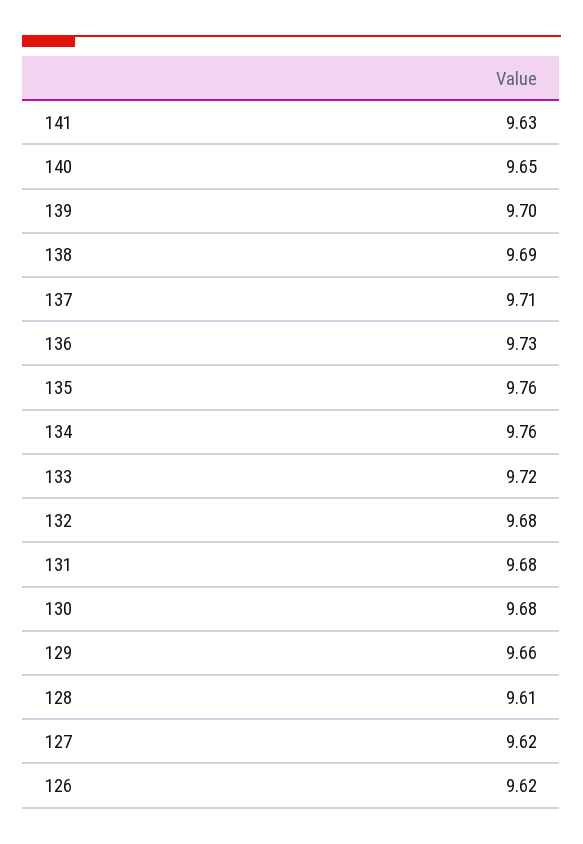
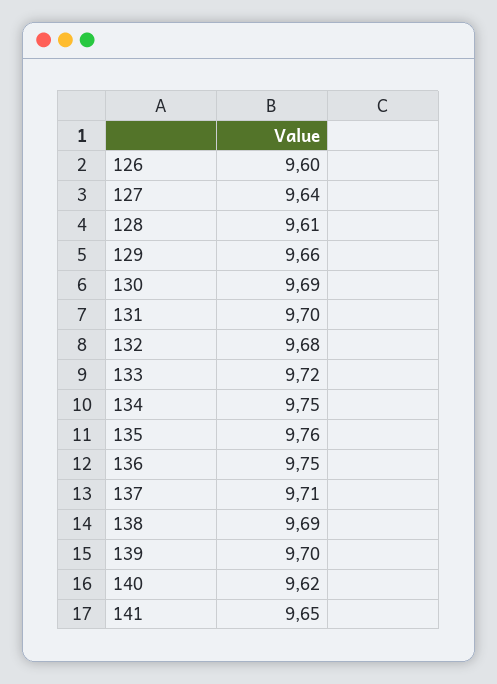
  {
-   "141": 9.63,
+   "141": 9.65,
-   "140": 9.65,
+   "140": 9.62,
    "139": 9.7,
    "138": 9.69,
    "137": 9.71,
-   "136": 9.73,
+   "136": 9.75,
    "135": 9.76,
-   "134": 9.76,
+   "134": 9.75,
    "133": 9.72,
    "132": 9.68,
-   "131": 9.68,
+   "131": 9.7,
-   "130": 9.68,
+   "130": 9.69,
    "129": 9.66,
    "128": 9.61,
-   "127": 9.62,
+   "127": 9.64,
-   "126": 9.62
+   "126": 9.6
  }

